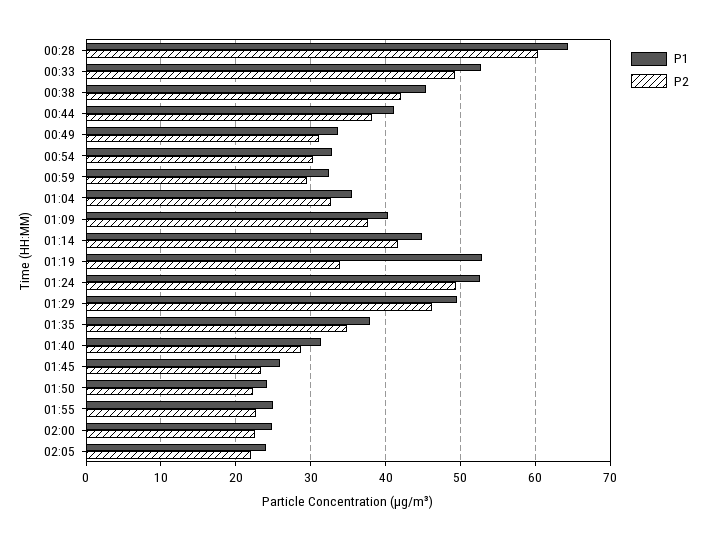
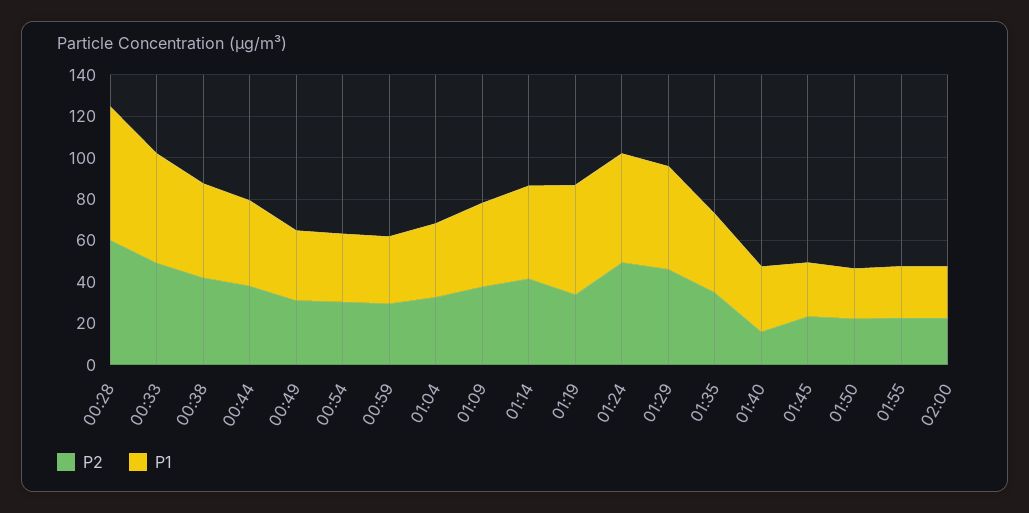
  {
    "P1": {
      "00:28": 64,
      "00:33": 53,
      "00:38": 45,
      "00:44": 41,
      "00:49": 34,
      "00:54": 33,
      "00:59": 32,
      "01:04": 36,
      "01:09": 40,
      "01:14": 45,
      "01:19": 53,
      "01:24": 53,
      "01:29": 50,
      "01:35": 38,
      "01:40": 31,
      "01:45": 26,
      "01:50": 24,
      "01:55": 25,
-     "02:00": 25,
+     "02:00": 25
-     "02:05": 24
    },
    "P2": {
      "00:28": 60,
      "00:33": 49,
      "00:38": 42,
      "00:44": 38,
      "00:49": 31,
      "00:54": 30,
      "00:59": 30,
      "01:04": 33,
      "01:09": 38,
      "01:14": 42,
      "01:19": 34,
      "01:24": 49,
      "01:29": 46,
      "01:35": 35,
-     "01:40": 29,
+     "01:40": 15,
      "01:45": 23,
      "01:50": 22,
      "01:55": 23,
-     "02:00": 23,
+     "02:00": 23
-     "02:05": 22
    }
  }

